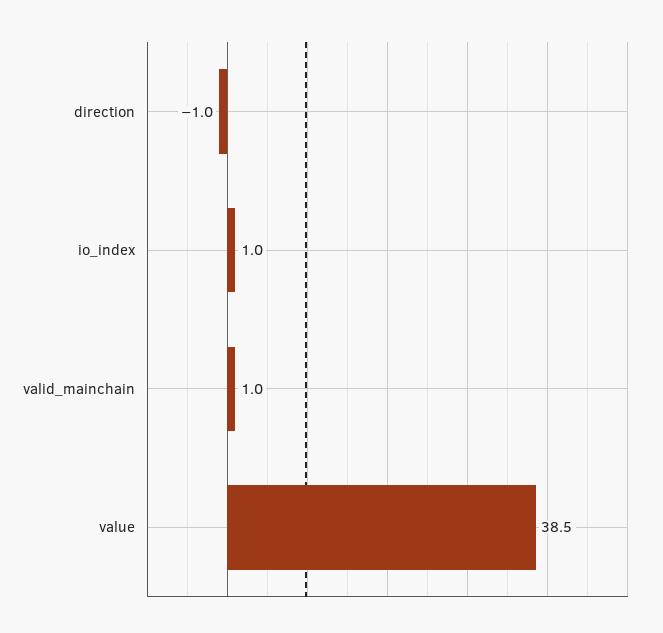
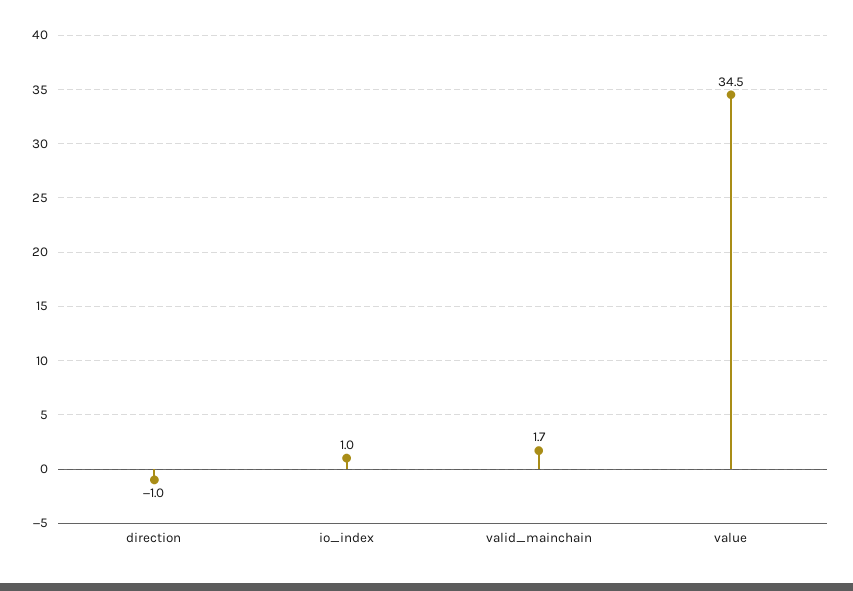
  {
    "direction": -1,
    "io_index": 1,
-   "valid_mainchain": 1,
+   "valid_mainchain": 1.7,
-   "value": 38.5
+   "value": 34.5
  }

